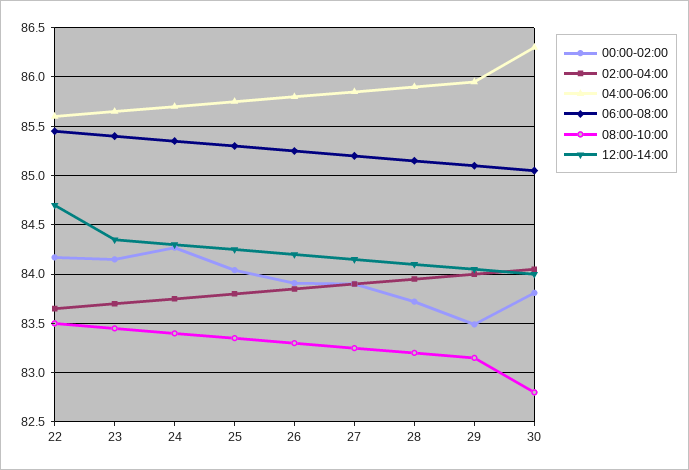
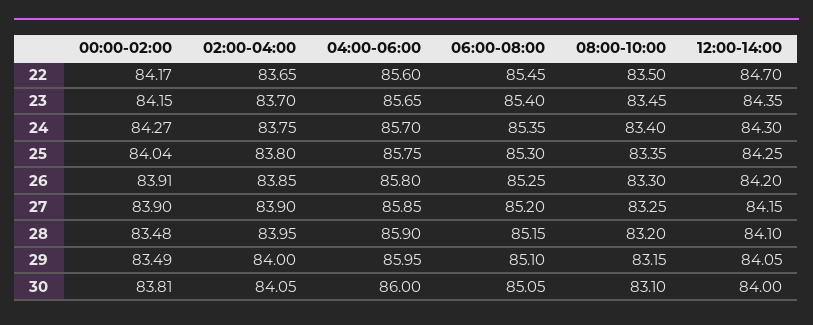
  {
    "00:00-02:00": {
      "22": 84.17,
      "23": 84.15,
      "24": 84.27,
      "25": 84.04,
      "26": 83.91,
      "27": 83.9,
-     "28": 83.7,
+     "28": 83.48,
      "29": 83.49,
      "30": 83.81
    },
    "02:00-04:00": {
      "22": 83.65,
      "23": 83.7,
      "24": 83.75,
      "25": 83.8,
      "26": 83.85,
      "27": 83.9,
      "28": 83.95,
      "29": 84,
      "30": 84.05
    },
    "04:00-06:00": {
      "22": 85.6,
      "23": 85.65,
      "24": 85.7,
      "25": 85.75,
      "26": 85.8,
      "27": 85.85,
      "28": 85.9,
      "29": 85.95,
-     "30": 86.3
+     "30": 86
    },
    "06:00-08:00": {
      "22": 85.45,
      "23": 85.4,
      "24": 85.35,
      "25": 85.3,
      "26": 85.25,
      "27": 85.2,
      "28": 85.15,
      "29": 85.1,
      "30": 85.05
    },
    "08:00-10:00": {
      "22": 83.5,
      "23": 83.45,
      "24": 83.4,
      "25": 83.35,
      "26": 83.3,
      "27": 83.25,
      "28": 83.2,
      "29": 83.15,
-     "30": 82.8
+     "30": 83.1
    },
    "12:00-14:00": {
      "22": 84.7,
      "23": 84.35,
      "24": 84.3,
      "25": 84.25,
      "26": 84.2,
      "27": 84.15,
      "28": 84.1,
      "29": 84.05,
      "30": 84
    }
  }

